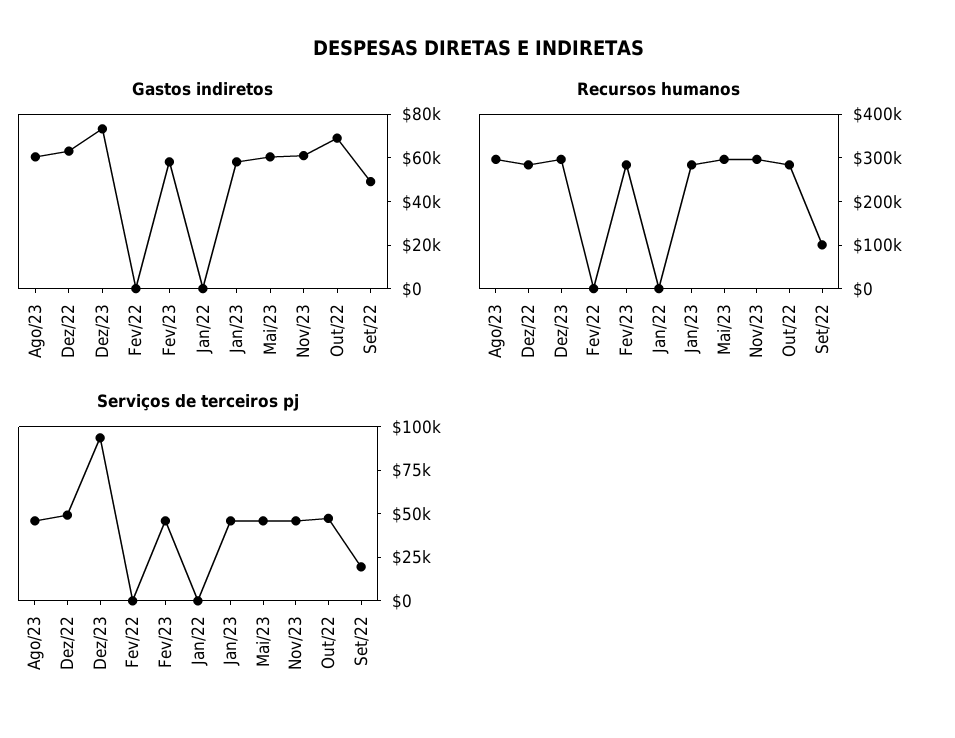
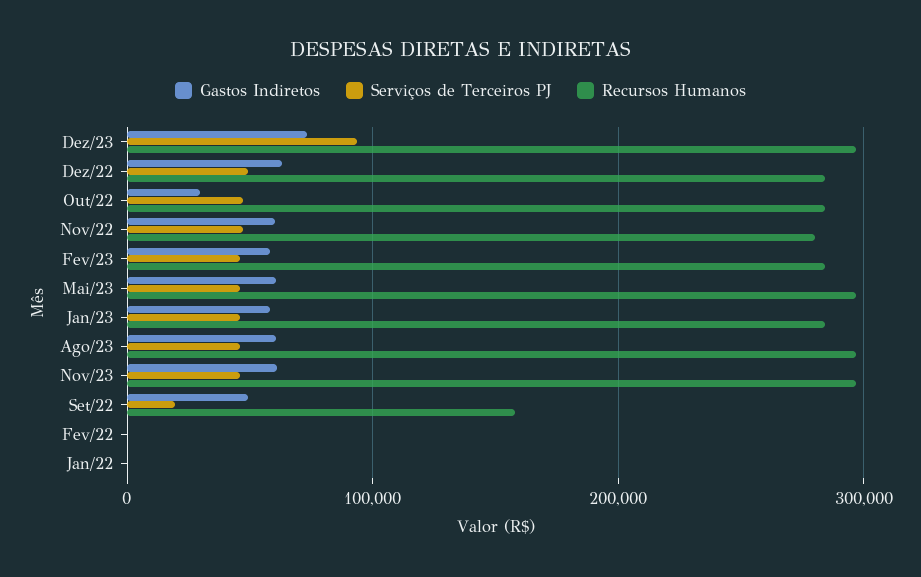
  {
    "Gastos indiretos": {
      "Ago/23": 60000,
      "Dez/22": 65000,
      "Dez/23": 75000,
      "Fev/22": 0,
      "Fev/23": 60000,
      "Jan/22": 0,
      "Jan/23": 60000,
      "Mai/23": 60000,
      "Nov/23": 60000,
-     "Out/22": 70000,
+     "Out/22": 30000,
-     "Set/22": 50000
+     "Set/22": 50000,
+     "Nov/22": 60000
    },
    "Recursos humanos": {
      "Ago/23": 300000,
      "Dez/22": 280000,
      "Dez/23": 300000,
      "Fev/22": 0,
      "Fev/23": 280000,
      "Jan/22": 0,
      "Jan/23": 280000,
      "Mai/23": 300000,
      "Nov/23": 300000,
      "Out/22": 280000,
-     "Set/22": 100000
+     "Set/22": 160000,
+     "Nov/22": 280000
    },
    "Serviços de terceiros pj": {
      "Ago/23": 45000,
      "Dez/22": 50000,
      "Dez/23": 95000,
      "Fev/22": 0,
      "Fev/23": 45000,
      "Jan/22": 0,
      "Jan/23": 45000,
      "Mai/23": 45000,
      "Nov/23": 45000,
      "Out/22": 45000,
-     "Set/22": 20000
+     "Set/22": 20000,
+     "Nov/22": 50000
    }
  }

